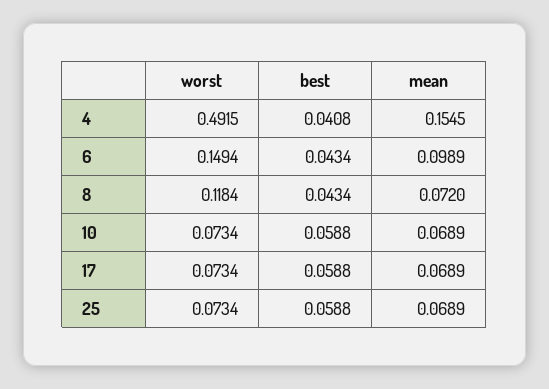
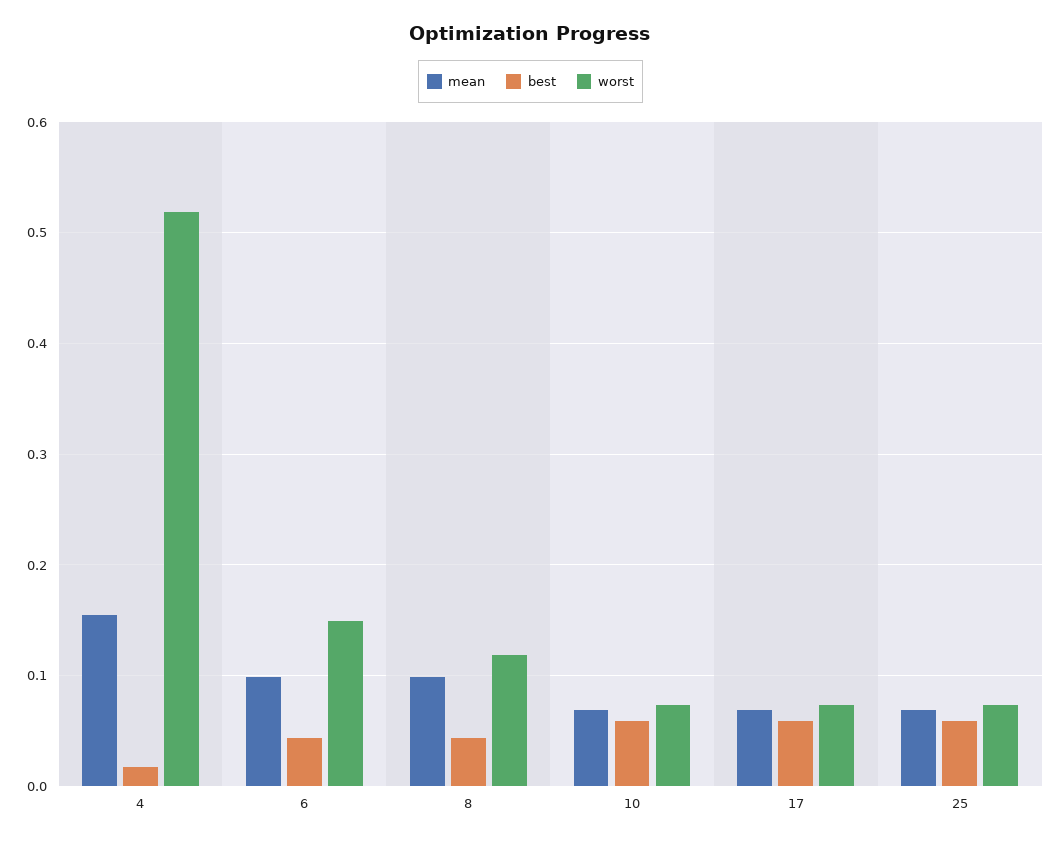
  {
    "worst": {
-     "4": 0.4915,
+     "4": 0.52,
      "6": 0.1494,
      "8": 0.1184,
      "10": 0.0734,
      "17": 0.0734,
      "25": 0.0734
    },
    "best": {
-     "4": 0.0408,
+     "4": 0.02,
      "6": 0.0434,
      "8": 0.0434,
      "10": 0.0588,
      "17": 0.0588,
      "25": 0.0588
    },
    "mean": {
      "4": 0.1545,
      "6": 0.0989,
-     "8": 0.072,
+     "8": 0.1,
      "10": 0.0689,
      "17": 0.0689,
      "25": 0.0689
    }
  }

